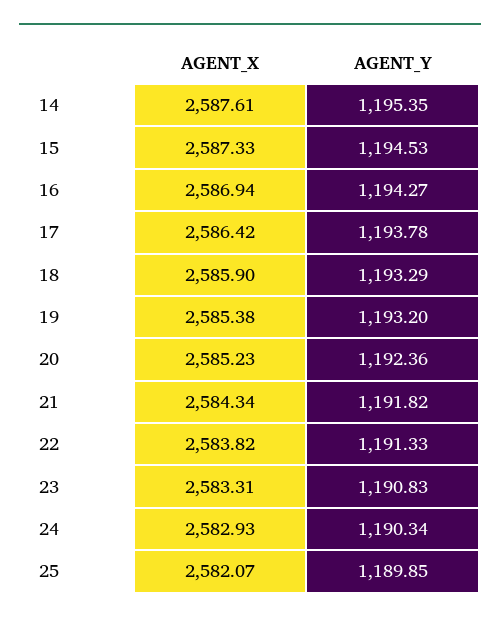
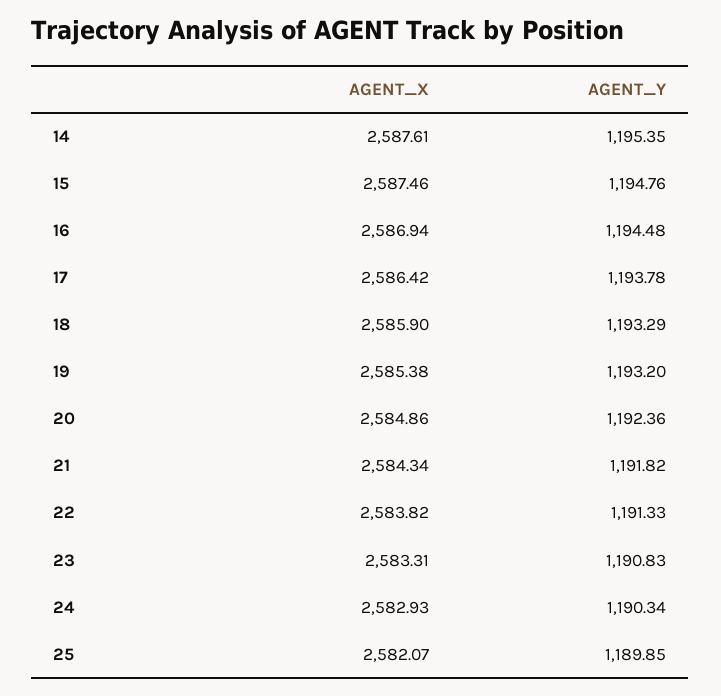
  {
    "AGENT_X": {
      "14": 2587.61,
-     "15": 2587.33,
+     "15": 2587.46,
      "16": 2586.94,
      "17": 2586.42,
      "18": 2585.9,
      "19": 2585.38,
-     "20": 2585.23,
+     "20": 2584.86,
      "21": 2584.34,
      "22": 2583.82,
      "23": 2583.31,
      "24": 2582.93,
      "25": 2582.07
    },
    "AGENT_Y": {
      "14": 1195.35,
-     "15": 1194.53,
+     "15": 1194.76,
-     "16": 1194.27,
+     "16": 1194.48,
      "17": 1193.78,
      "18": 1193.29,
      "19": 1193.2,
      "20": 1192.36,
      "21": 1191.82,
      "22": 1191.33,
      "23": 1190.83,
      "24": 1190.34,
      "25": 1189.85
    }
  }

